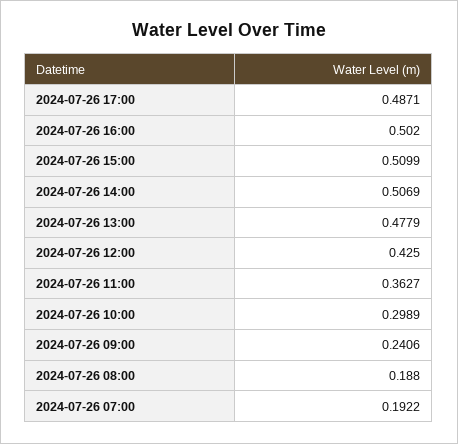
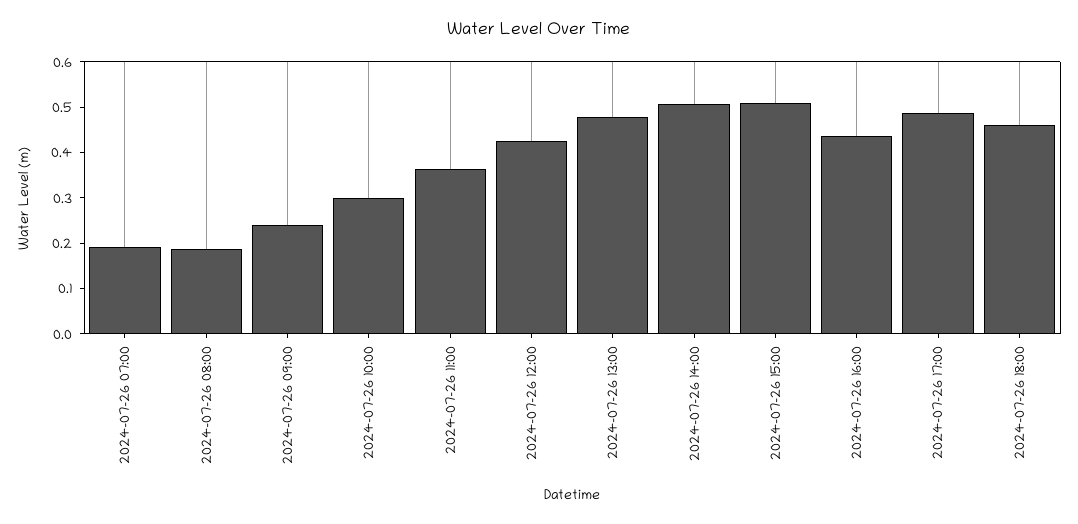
  {
    "2024-07-26 17:00": 0.4871,
-   "2024-07-26 16:00": 0.502,
+   "2024-07-26 16:00": 0.44,
    "2024-07-26 15:00": 0.5099,
    "2024-07-26 14:00": 0.5069,
    "2024-07-26 13:00": 0.4779,
    "2024-07-26 12:00": 0.425,
    "2024-07-26 11:00": 0.3627,
    "2024-07-26 10:00": 0.2989,
    "2024-07-26 09:00": 0.2406,
    "2024-07-26 08:00": 0.188,
-   "2024-07-26 07:00": 0.1922
+   "2024-07-26 07:00": 0.1922,
+   "2024-07-26 18:00": 0.46
  }

